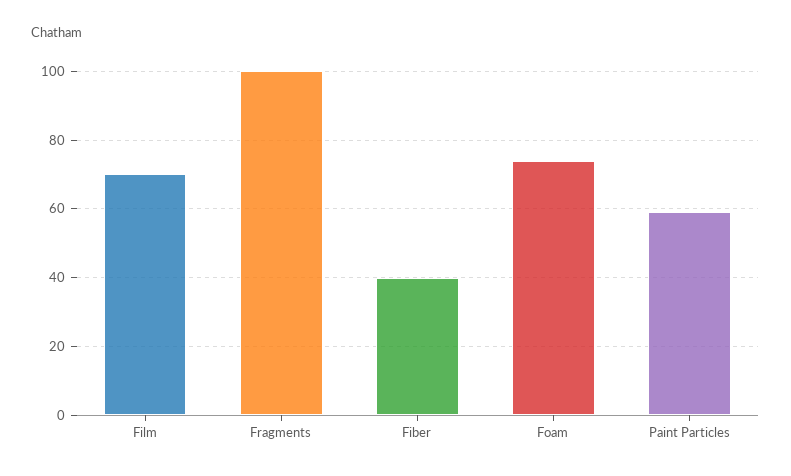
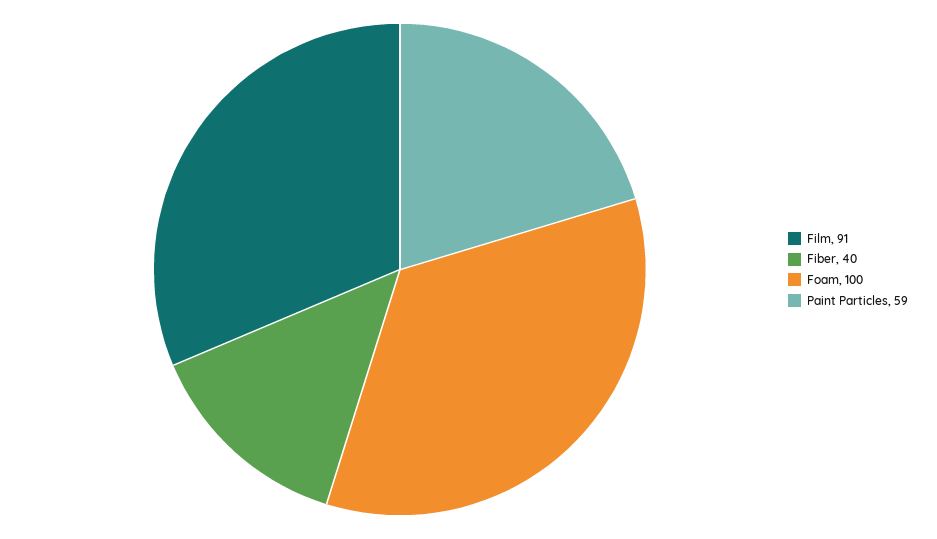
  {
-   "Film": 70,
+   "Film": 91,
-   "Fragments": 100,
    "Fiber": 40,
-   "Foam": 75,
+   "Foam": 100,
    "Paint Particles": 59
  }

